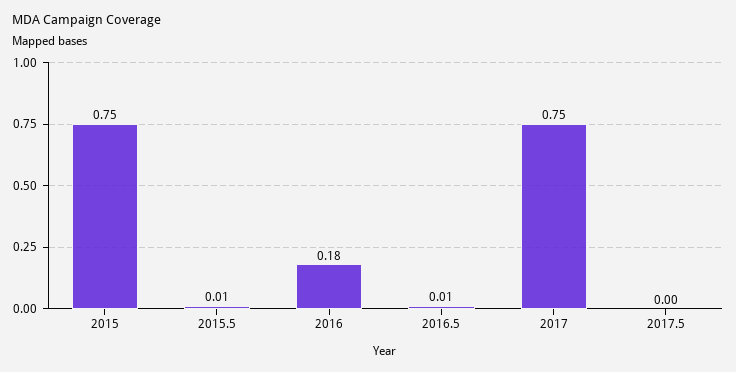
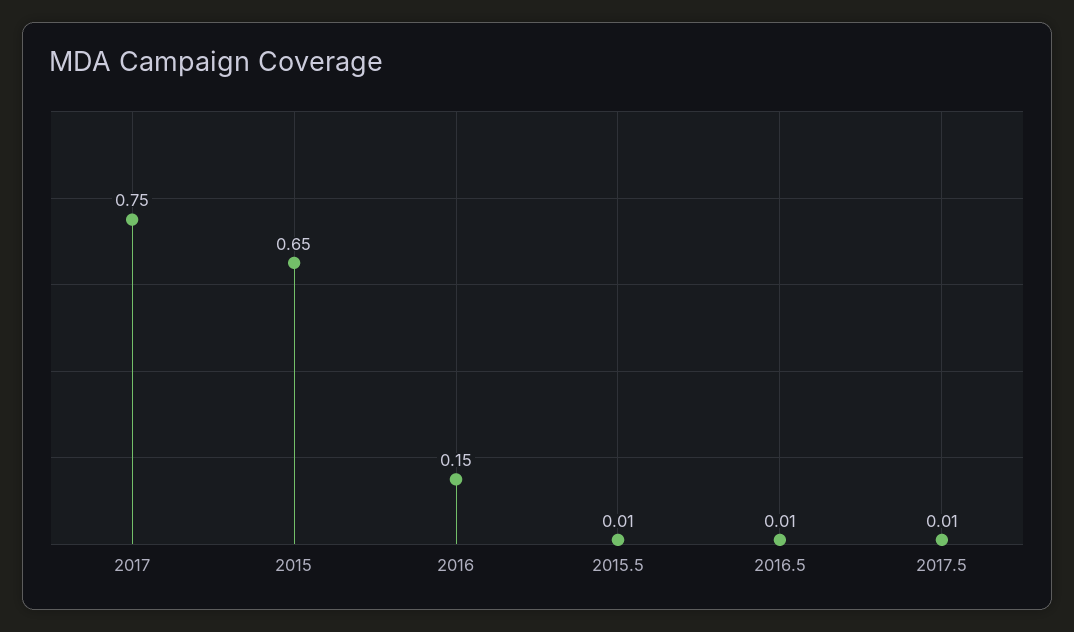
  {
-   "2015": 0.75,
+   "2015": 0.65,
    "2015.5": 0.01,
-   "2016": 0.18,
+   "2016": 0.15,
    "2016.5": 0.01,
    "2017": 0.75,
-   "2017.5": 0
+   "2017.5": 0.01
  }

